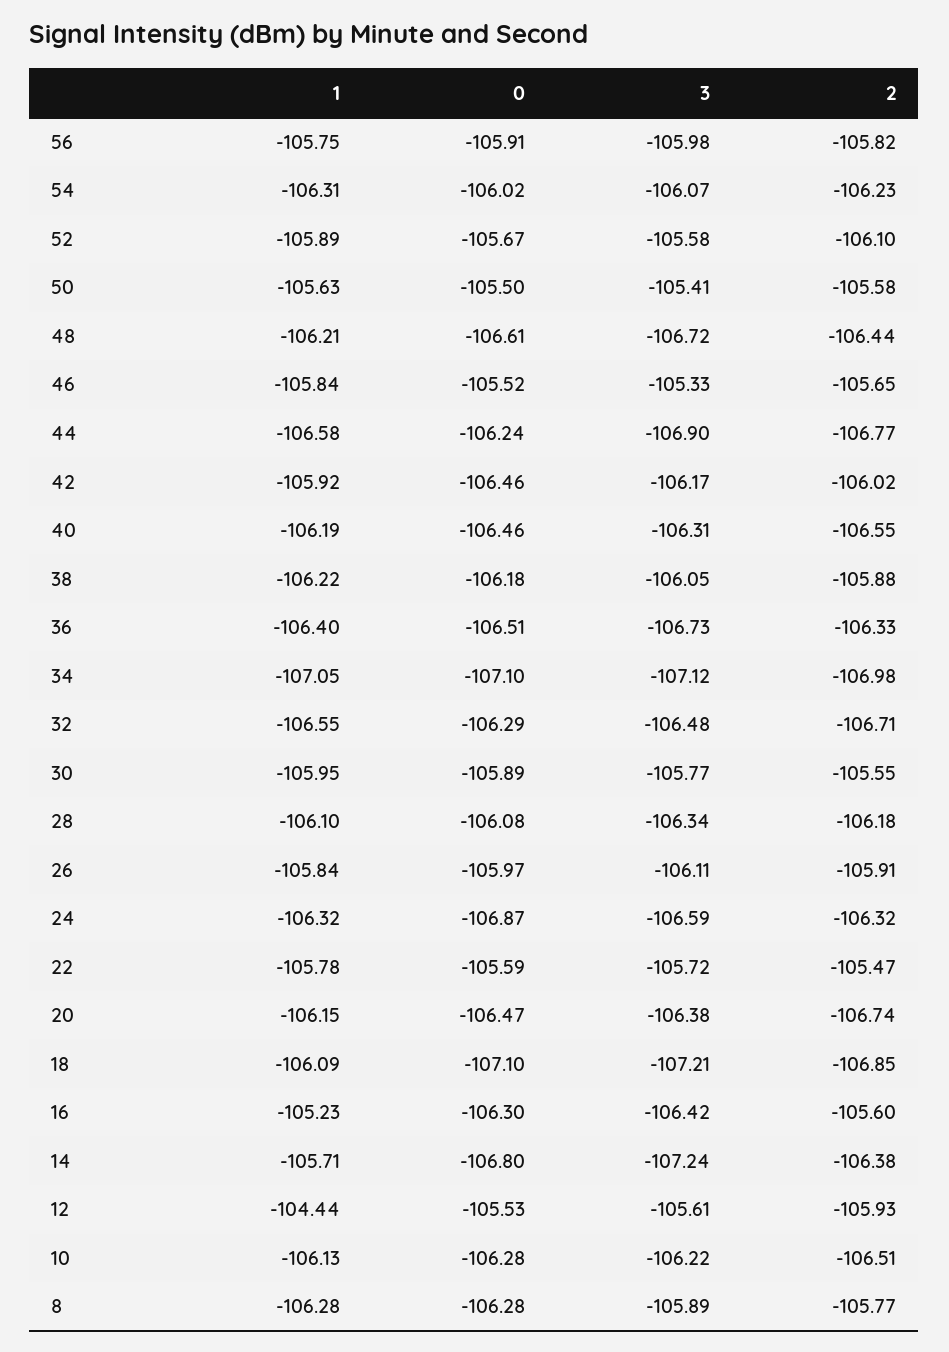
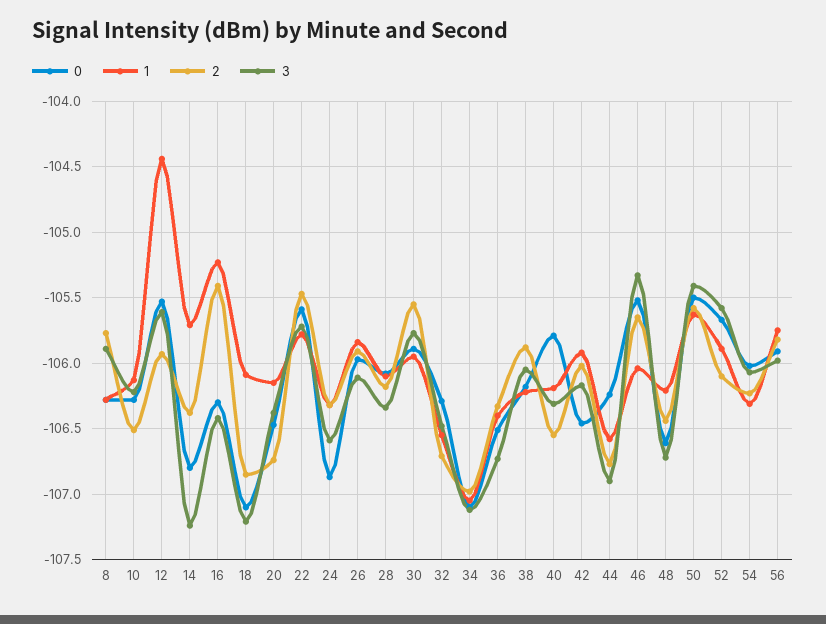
  {
    "1": {
      "56": -105.75,
      "54": -106.31,
      "52": -105.89,
      "50": -105.63,
      "48": -106.21,
-     "46": -105.84,
+     "46": -106.05,
      "44": -106.58,
      "42": -105.92,
      "40": -106.19,
      "38": -106.22,
      "36": -106.4,
      "34": -107.05,
      "32": -106.55,
      "30": -105.95,
      "28": -106.1,
      "26": -105.84,
      "24": -106.32,
      "22": -105.78,
      "20": -106.15,
      "18": -106.09,
      "16": -105.23,
      "14": -105.71,
      "12": -104.44,
      "10": -106.13,
      "8": -106.28
    },
    "0": {
      "56": -105.91,
      "54": -106.02,
      "52": -105.67,
      "50": -105.5,
      "48": -106.61,
      "46": -105.52,
      "44": -106.24,
      "42": -106.46,
-     "40": -106.46,
+     "40": -105.8,
      "38": -106.18,
      "36": -106.51,
      "34": -107.1,
      "32": -106.29,
      "30": -105.89,
      "28": -106.08,
      "26": -105.97,
      "24": -106.87,
      "22": -105.59,
      "20": -106.47,
      "18": -107.1,
      "16": -106.3,
      "14": -106.8,
      "12": -105.53,
      "10": -106.28,
      "8": -106.28
    },
    "3": {
      "56": -105.98,
      "54": -106.07,
      "52": -105.58,
      "50": -105.41,
      "48": -106.72,
      "46": -105.33,
      "44": -106.9,
      "42": -106.17,
      "40": -106.31,
      "38": -106.05,
      "36": -106.73,
      "34": -107.12,
      "32": -106.48,
      "30": -105.77,
      "28": -106.34,
      "26": -106.11,
      "24": -106.59,
      "22": -105.72,
      "20": -106.38,
      "18": -107.21,
      "16": -106.42,
      "14": -107.24,
      "12": -105.61,
      "10": -106.22,
      "8": -105.89
    },
    "2": {
      "56": -105.82,
      "54": -106.23,
      "52": -106.1,
      "50": -105.58,
      "48": -106.44,
      "46": -105.65,
      "44": -106.77,
      "42": -106.02,
      "40": -106.55,
      "38": -105.88,
      "36": -106.33,
      "34": -106.98,
      "32": -106.71,
      "30": -105.55,
      "28": -106.18,
      "26": -105.91,
      "24": -106.32,
      "22": -105.47,
      "20": -106.74,
      "18": -106.85,
-     "16": -105.6,
+     "16": -105.4,
      "14": -106.38,
      "12": -105.93,
      "10": -106.51,
      "8": -105.77
    }
  }

